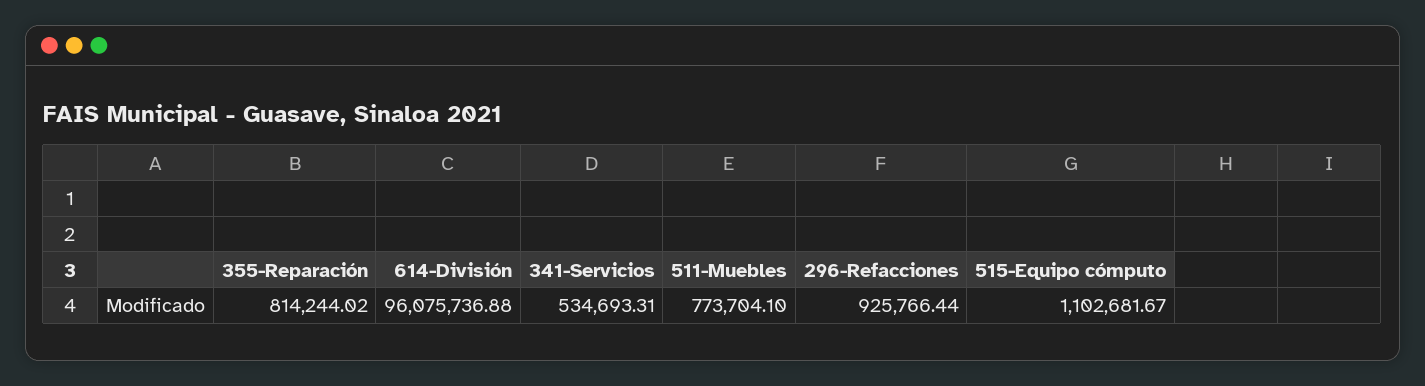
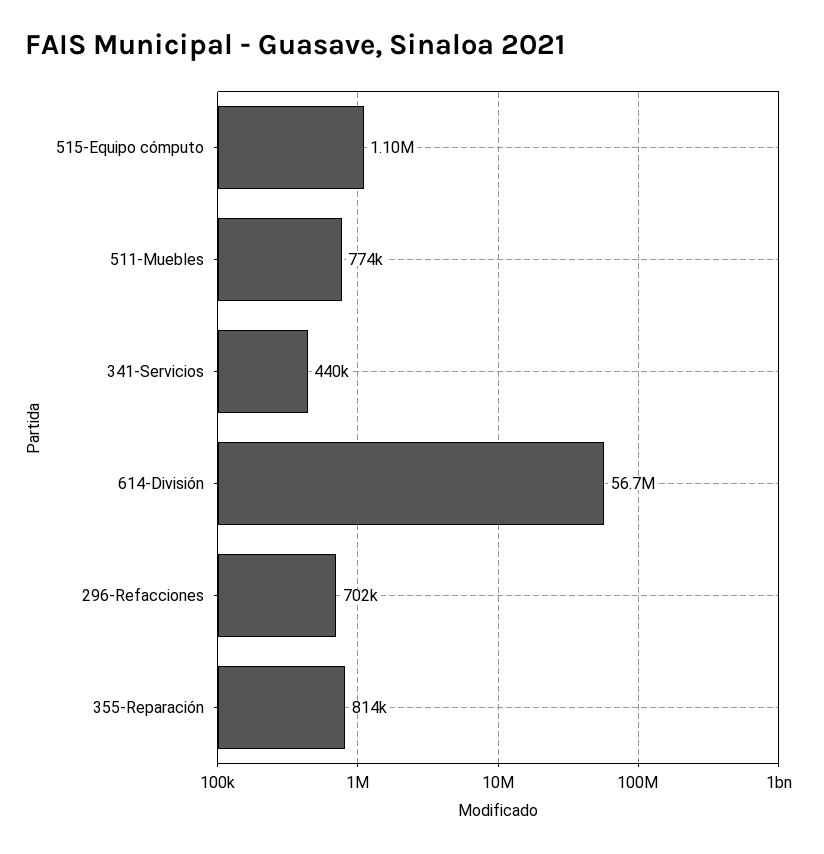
  {
    "355-Reparación": 814244.02,
-   "614-División": 96075736.88,
+   "614-División": 56700000,
-   "341-Servicios": 534693.31,
+   "341-Servicios": 440000,
    "511-Muebles": 773704.1,
-   "296-Refacciones": 925766.44,
+   "296-Refacciones": 702000,
    "515-Equipo cómputo": 1102681.67
  }

